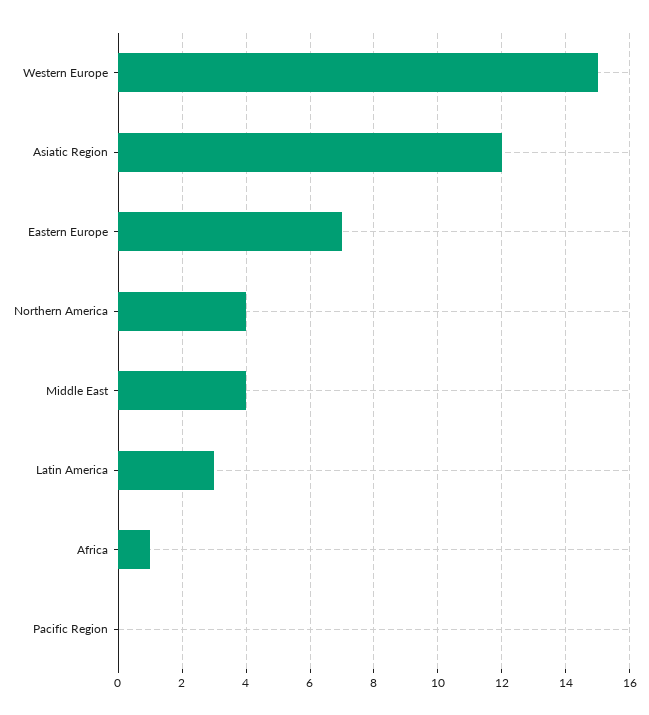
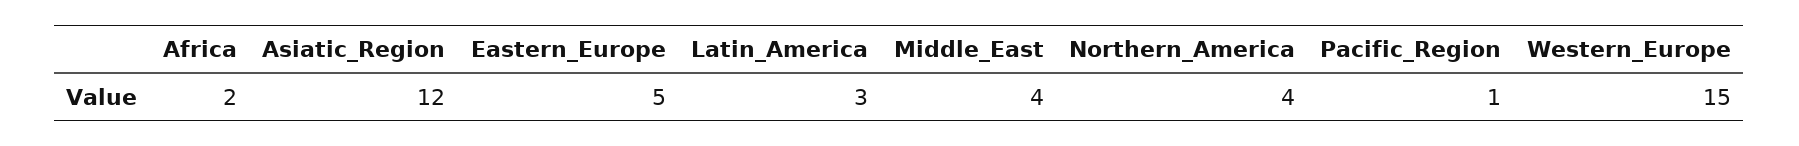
  {
    "Western Europe": 15,
    "Asiatic Region": 12,
-   "Eastern Europe": 7,
+   "Eastern Europe": 5,
    "Northern America": 4,
    "Middle East": 4,
    "Latin America": 3,
-   "Africa": 1,
+   "Africa": 2,
-   "Pacific Region": 0
+   "Pacific Region": 1
  }

